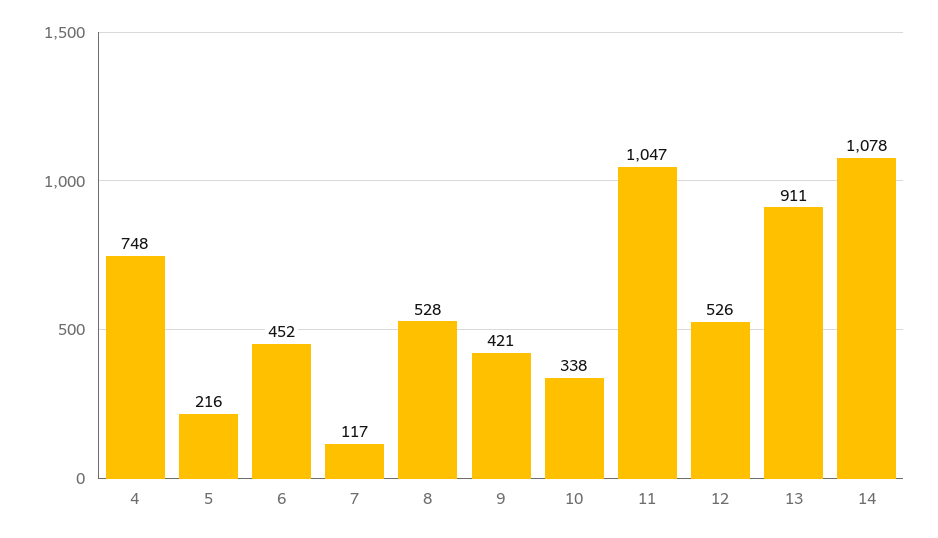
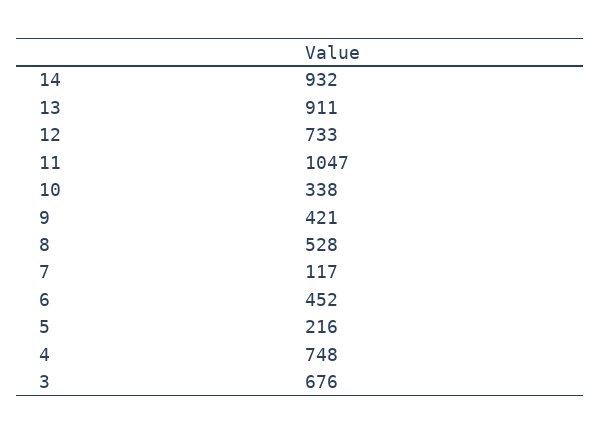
  {
    "4": 748,
    "5": 216,
    "6": 452,
    "7": 117,
    "8": 528,
    "9": 421,
    "10": 338,
    "11": 1047,
-   "12": 526,
+   "12": 733,
    "13": 911,
-   "14": 1078
+   "14": 932,
+   "3": 676
  }

